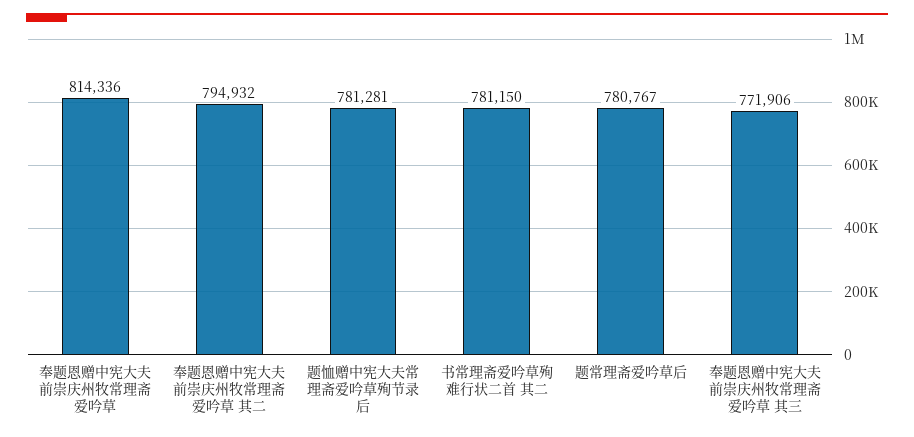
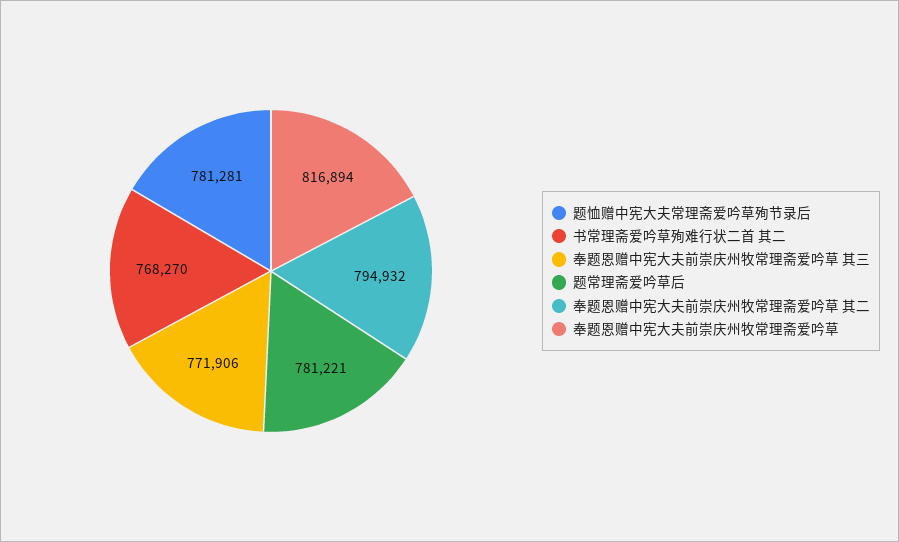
  {
-   "奉题恩赠中宪大夫前崇庆州牧常理斋爱吟草": 814336,
+   "奉题恩赠中宪大夫前崇庆州牧常理斋爱吟草": 816894,
    "奉题恩赠中宪大夫前崇庆州牧常理斋爱吟草 其二": 794932,
    "题恤赠中宪大夫常理斋爱吟草殉节录后": 781281,
-   "书常理斋爱吟草殉难行状二首 其二": 781150,
+   "书常理斋爱吟草殉难行状二首 其二": 768270,
-   "题常理斋爱吟草后": 780767,
+   "题常理斋爱吟草后": 781221,
    "奉题恩赠中宪大夫前崇庆州牧常理斋爱吟草 其三": 771906
  }

